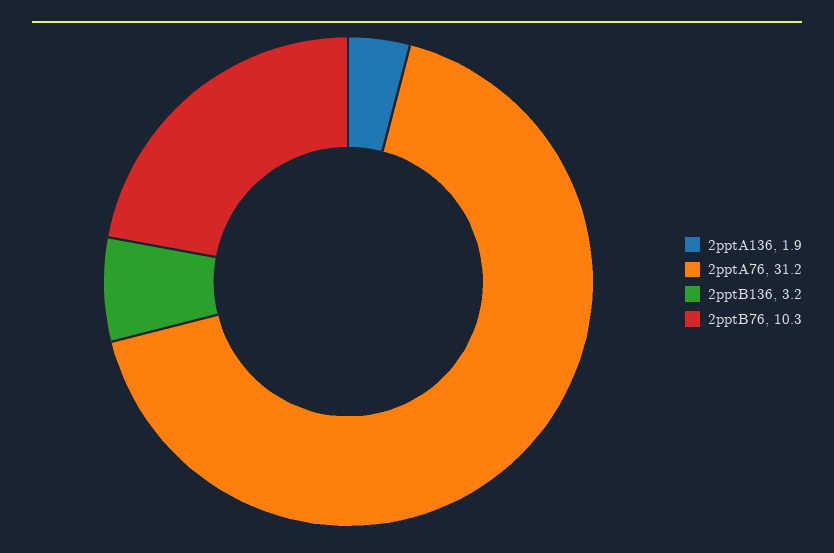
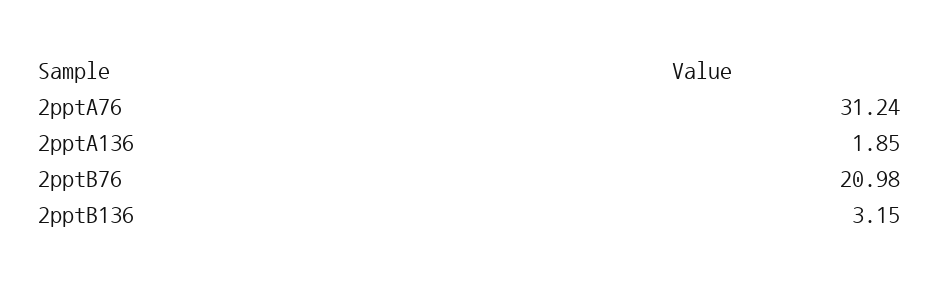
  {
    "2pptA136": 1.85,
    "2pptA76": 31.24,
    "2pptB136": 3.15,
-   "2pptB76": 10.3
+   "2pptB76": 20.98
  }

